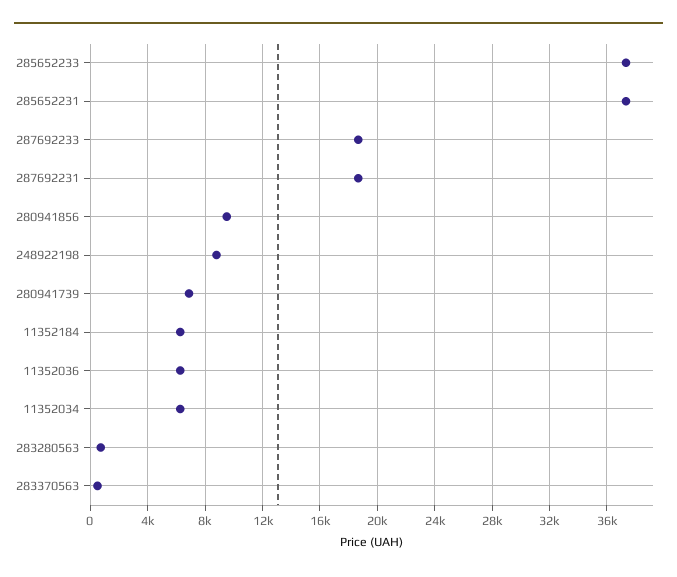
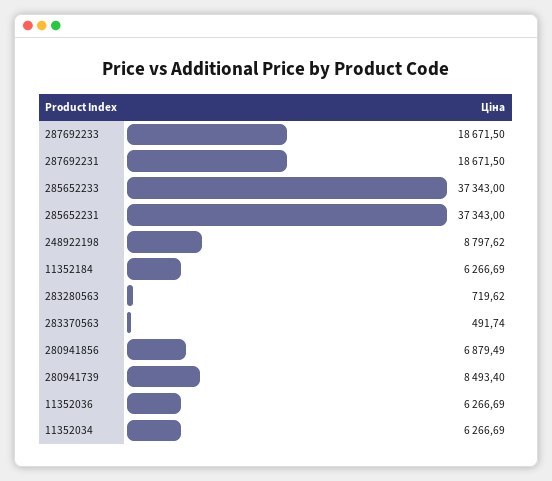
  {
    "285652233": 37343,
    "285652231": 37343,
    "287692233": 18671.5,
    "287692231": 18671.5,
-   "280941856": 9500,
+   "280941856": 6879.49,
    "248922198": 8797.62,
-   "280941739": 7000,
+   "280941739": 8493.4,
    "11352184": 6266.69,
    "11352036": 6266.69,
    "11352034": 6266.69,
    "283280563": 719.62,
    "283370563": 491.74
  }

